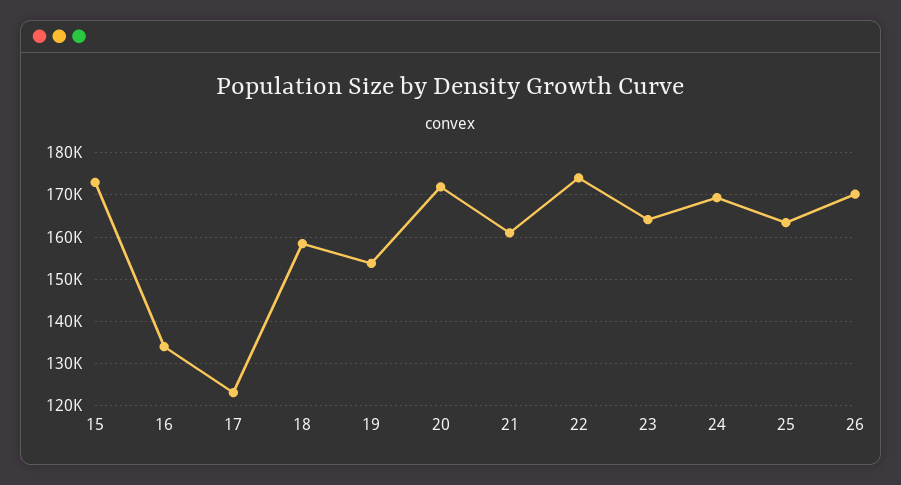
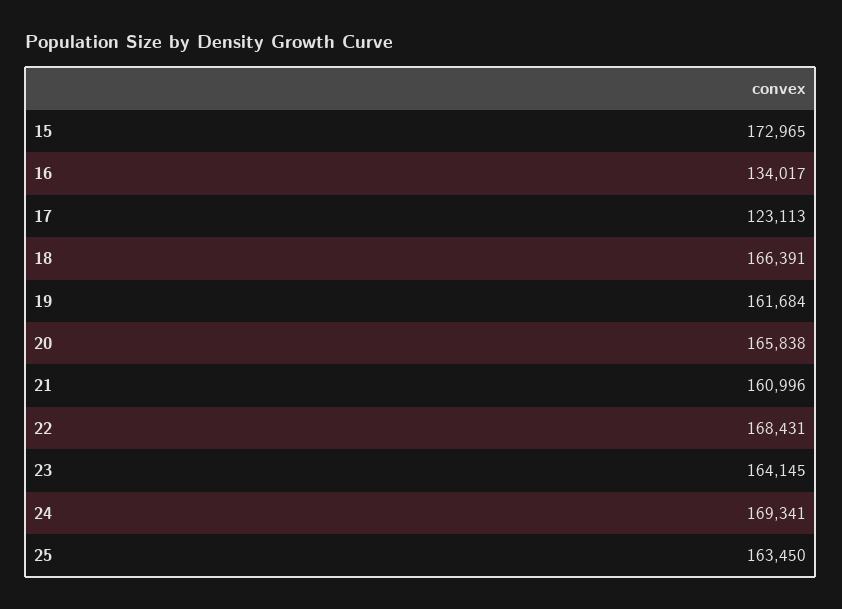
  {
    "15": 172965,
    "16": 134017,
    "17": 123113,
-   "18": 158000,
+   "18": 166391,
-   "19": 154000,
+   "19": 161684,
-   "20": 172000,
+   "20": 165838,
    "21": 160996,
-   "22": 174000,
+   "22": 168431,
    "23": 164145,
    "24": 169341,
-   "25": 163450,
+   "25": 163450
-   "26": 170000
  }

